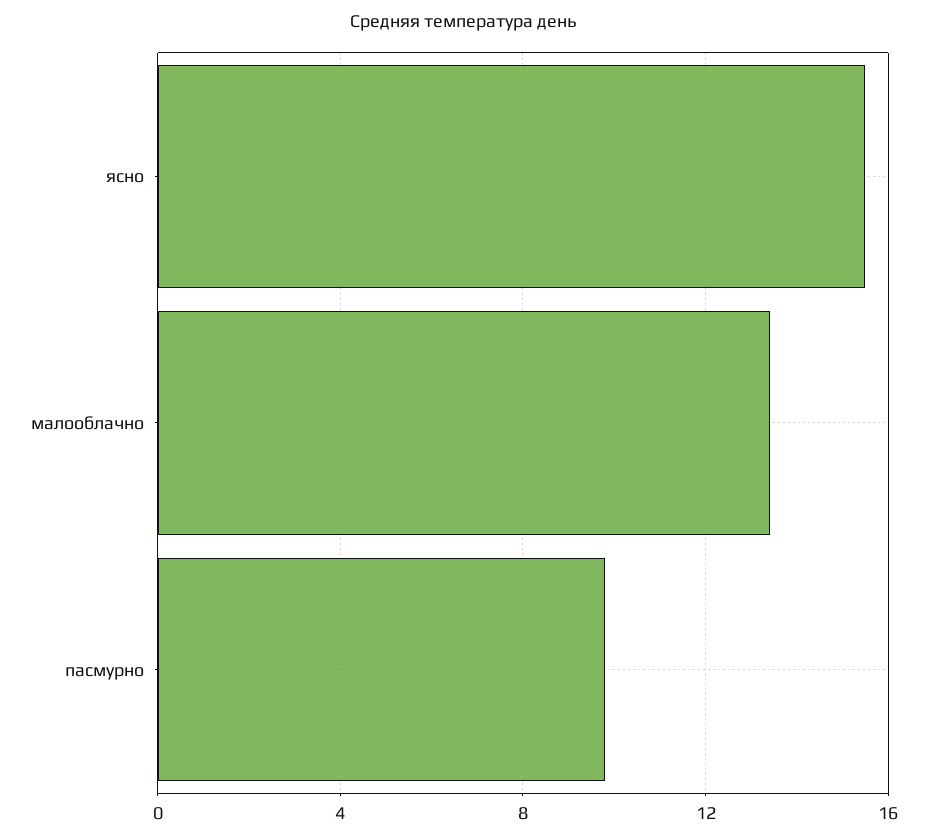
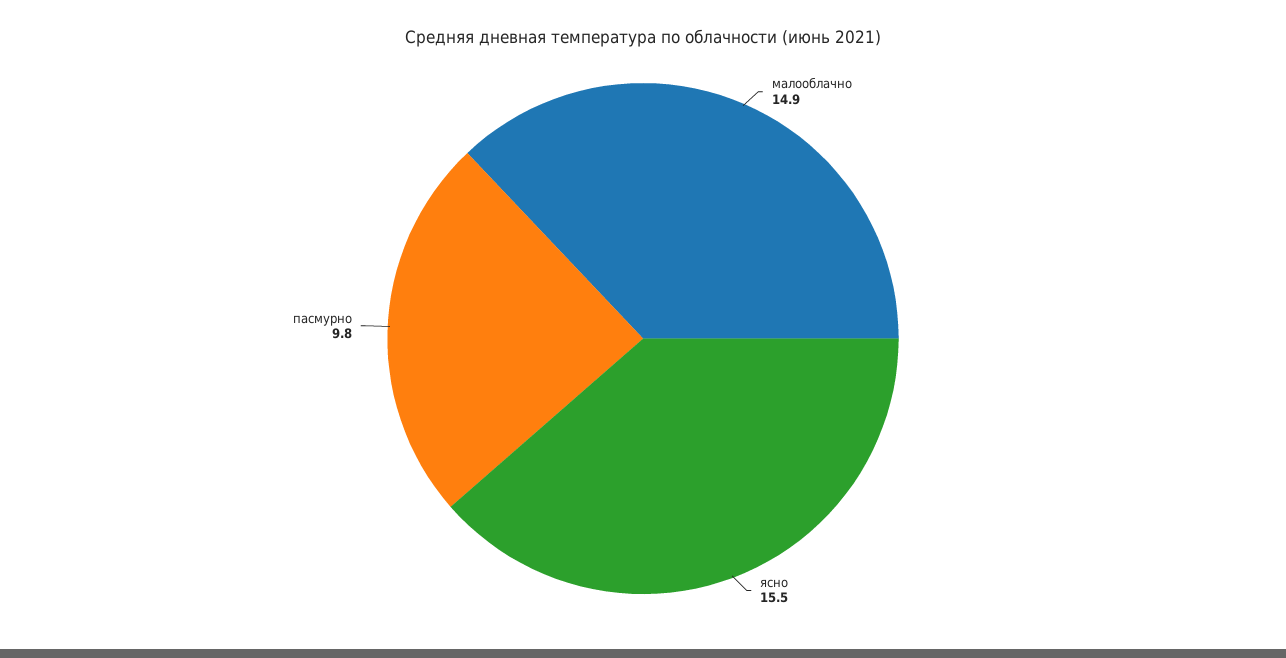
  {
    "ясно": 15.5,
-   "малооблачно": 13.5,
+   "малооблачно": 14.9,
    "пасмурно": 9.8
  }

